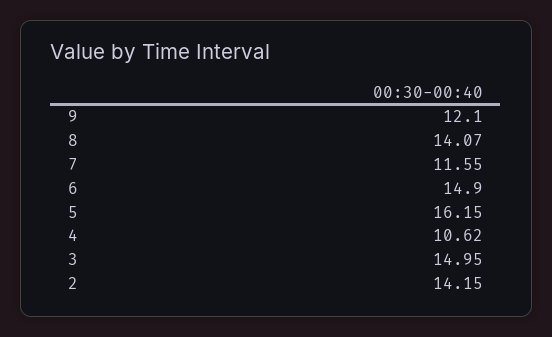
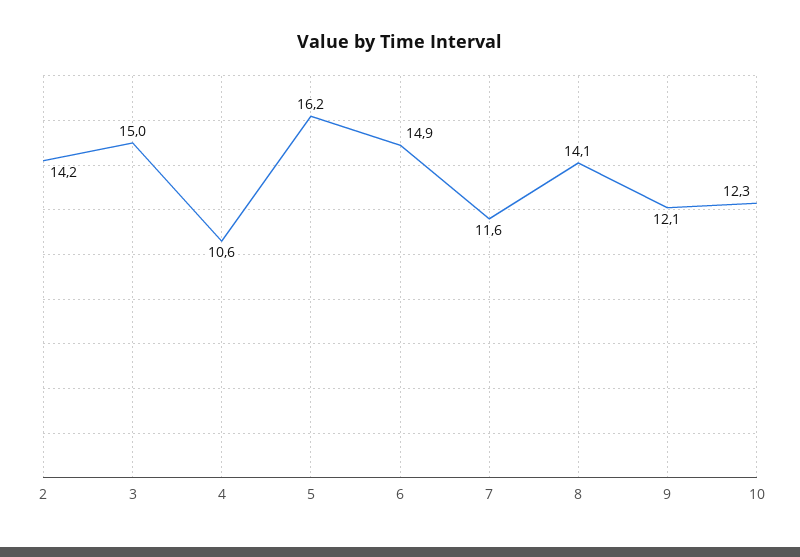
  {
    "9": 12.1,
    "8": 14.07,
    "7": 11.55,
    "6": 14.9,
    "5": 16.15,
    "4": 10.62,
    "3": 14.95,
-   "2": 14.15
+   "2": 14.15,
+   "10": 12.3
  }

